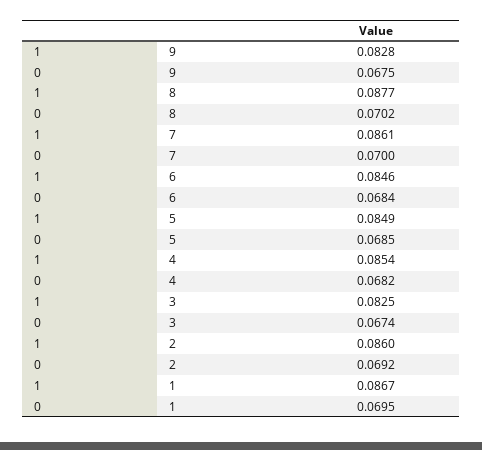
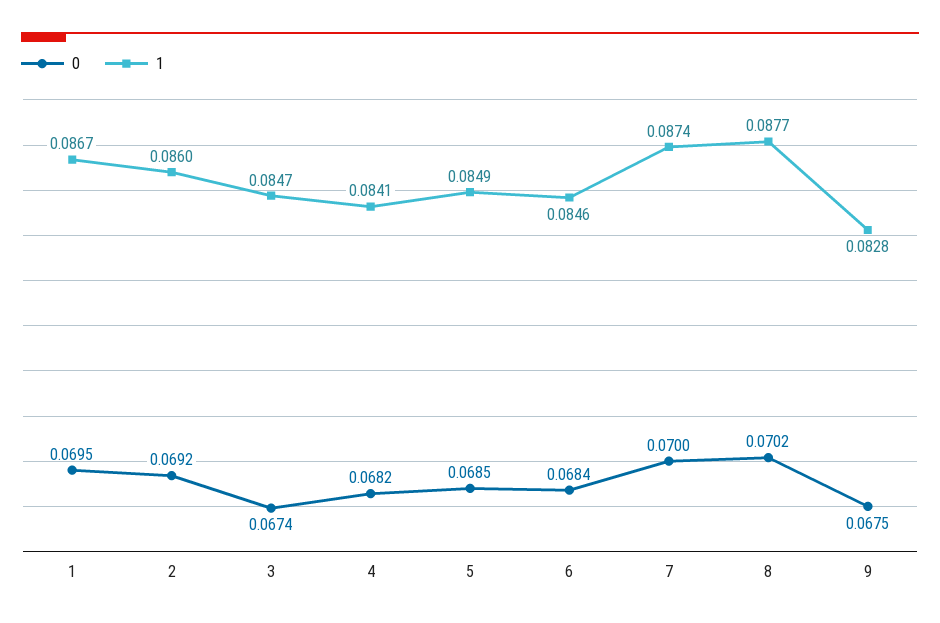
  {
    "1": {
      "9": 0.0828,
      "8": 0.0877,
-     "7": 0.0861,
+     "7": 0.0874,
      "6": 0.0846,
      "5": 0.0849,
-     "4": 0.0854,
+     "4": 0.0841,
-     "3": 0.0825,
+     "3": 0.0847,
      "2": 0.086,
      "1": 0.0867
    },
    "0": {
      "9": 0.0675,
      "8": 0.0702,
      "7": 0.07,
      "6": 0.0684,
      "5": 0.0685,
      "4": 0.0682,
      "3": 0.0674,
      "2": 0.0692,
      "1": 0.0695
    }
  }

